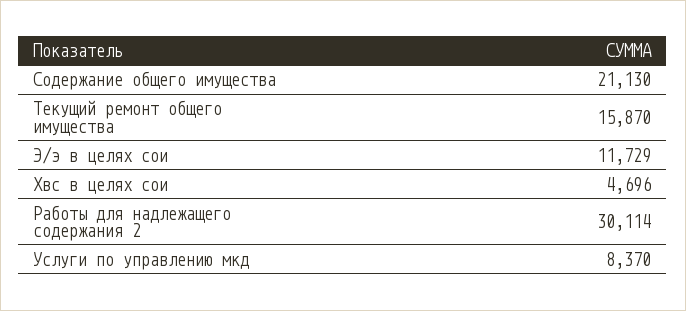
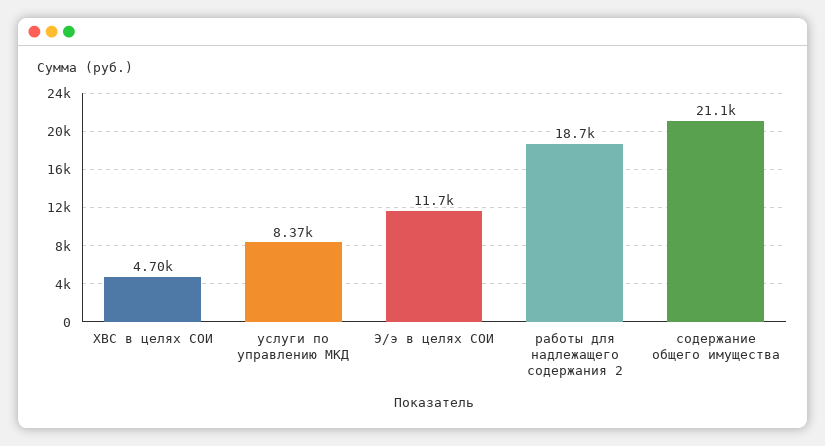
  {
    "Содержание общего имущества": 21130,
-   "Текущий ремонт общего имущества": 15870,
    "Э/э в целях сои": 11729,
    "Хвс в целях сои": 4696,
-   "Работы для надлежащего содержания 2": 30114,
+   "Работы для надлежащего содержания 2": 18700,
    "Услуги по управлению мкд": 8370
  }

